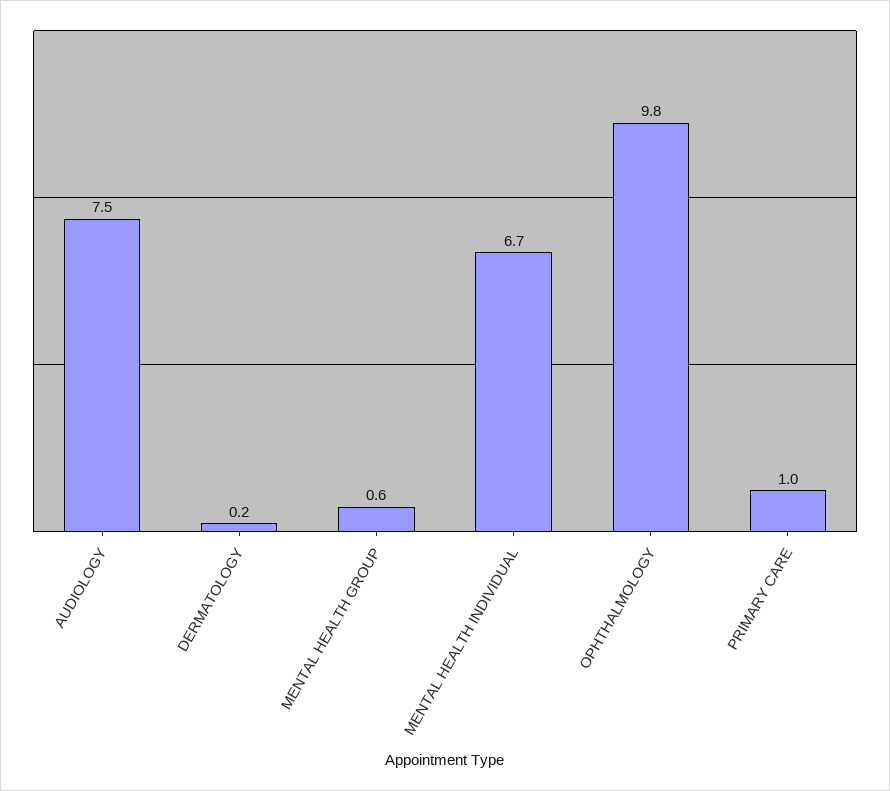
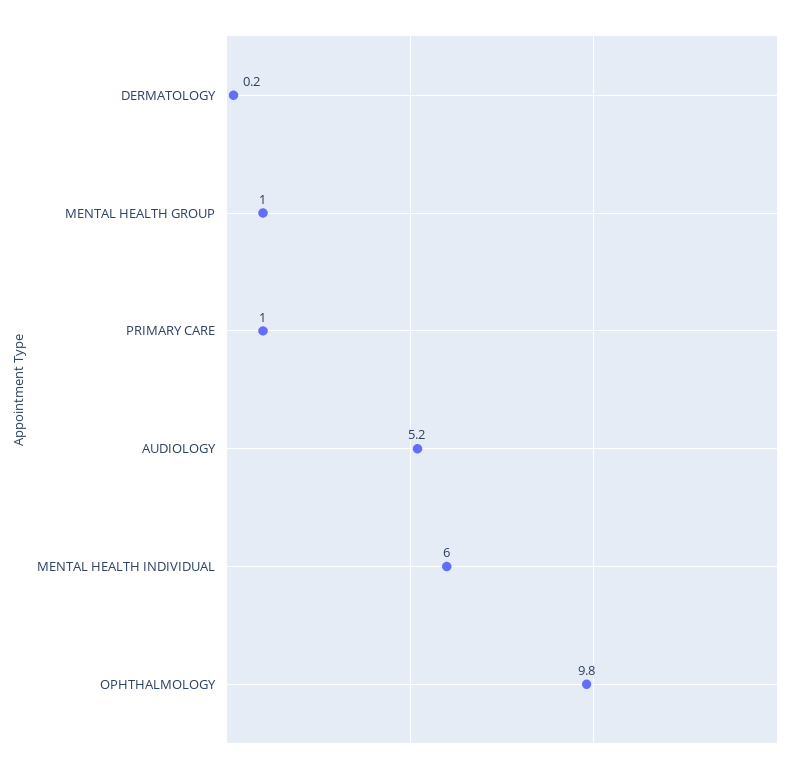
  {
-   "AUDIOLOGY": 7.5,
+   "AUDIOLOGY": 5.2,
    "DERMATOLOGY": 0.2,
-   "MENTAL HEALTH GROUP": 0.6,
+   "MENTAL HEALTH GROUP": 1,
-   "MENTAL HEALTH INDIVIDUAL": 6.7,
+   "MENTAL HEALTH INDIVIDUAL": 6,
    "OPHTHALMOLOGY": 9.8,
    "PRIMARY CARE": 1
  }

